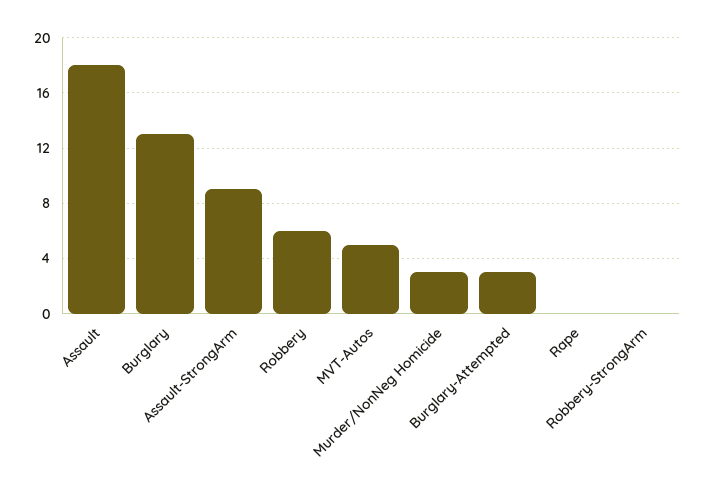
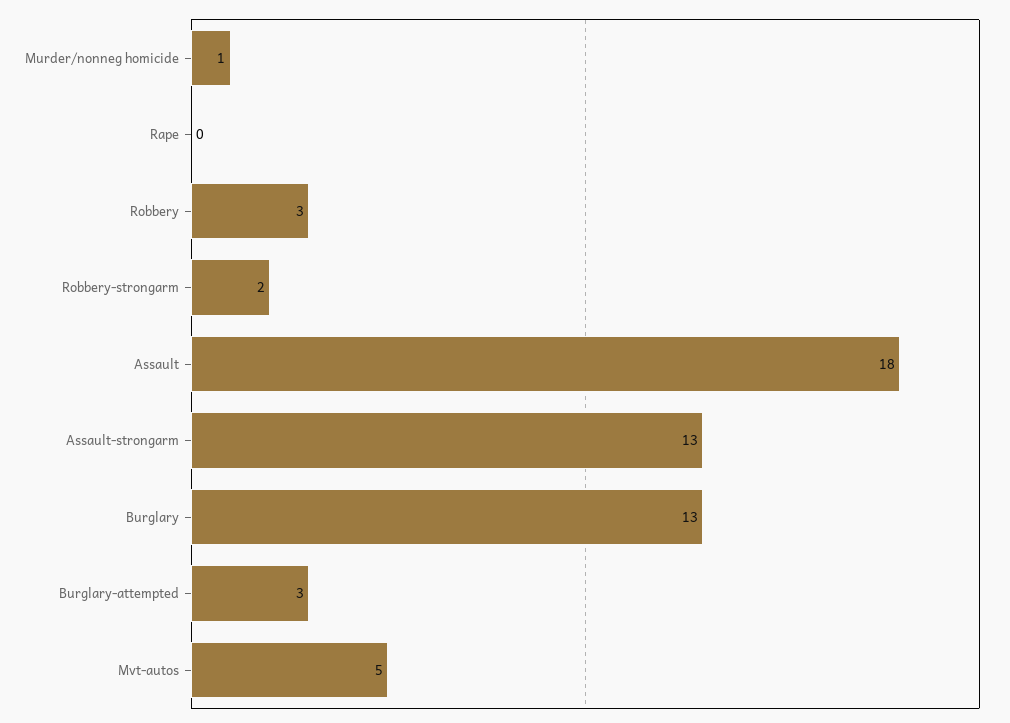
  {
    "Assault": 18,
    "Burglary": 13,
-   "Assault-StrongArm": 9,
+   "Assault-StrongArm": 13,
-   "Robbery": 6,
+   "Robbery": 3,
    "MVT-Autos": 5,
-   "Murder/NonNeg Homicide": 3,
+   "Murder/NonNeg Homicide": 1,
    "Burglary-Attempted": 3,
    "Rape": 0,
-   "Robbery-StrongArm": 0
+   "Robbery-StrongArm": 2
  }

